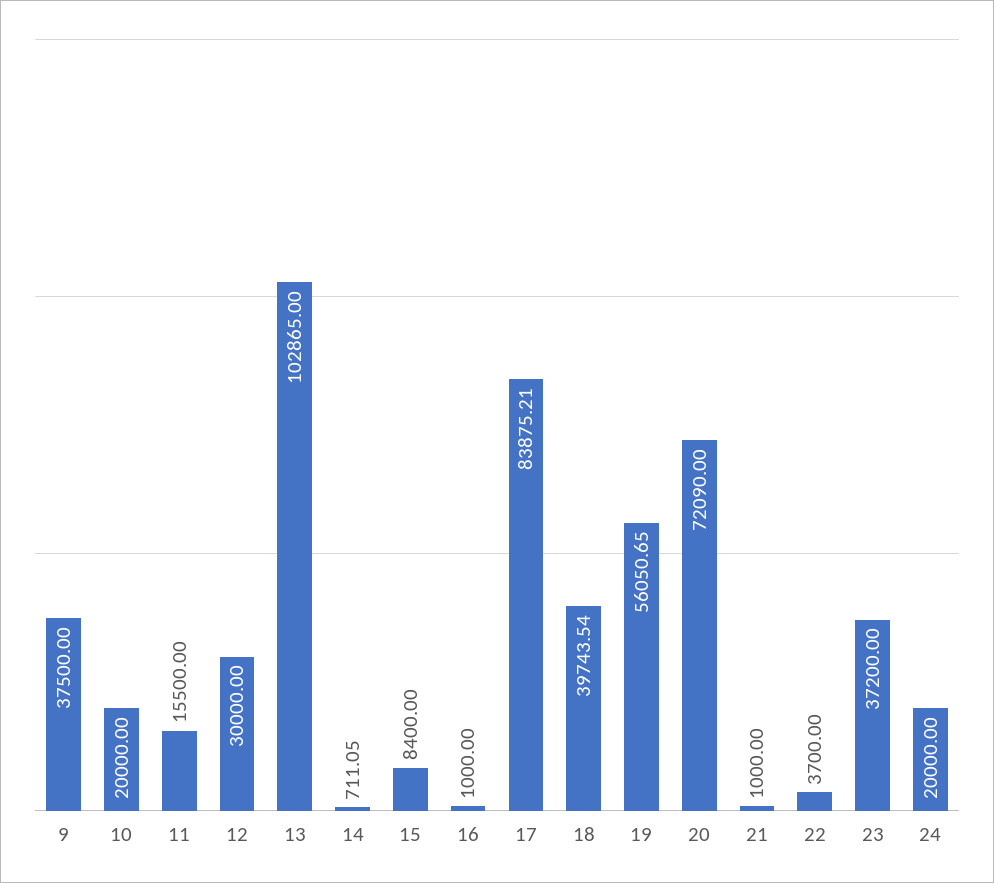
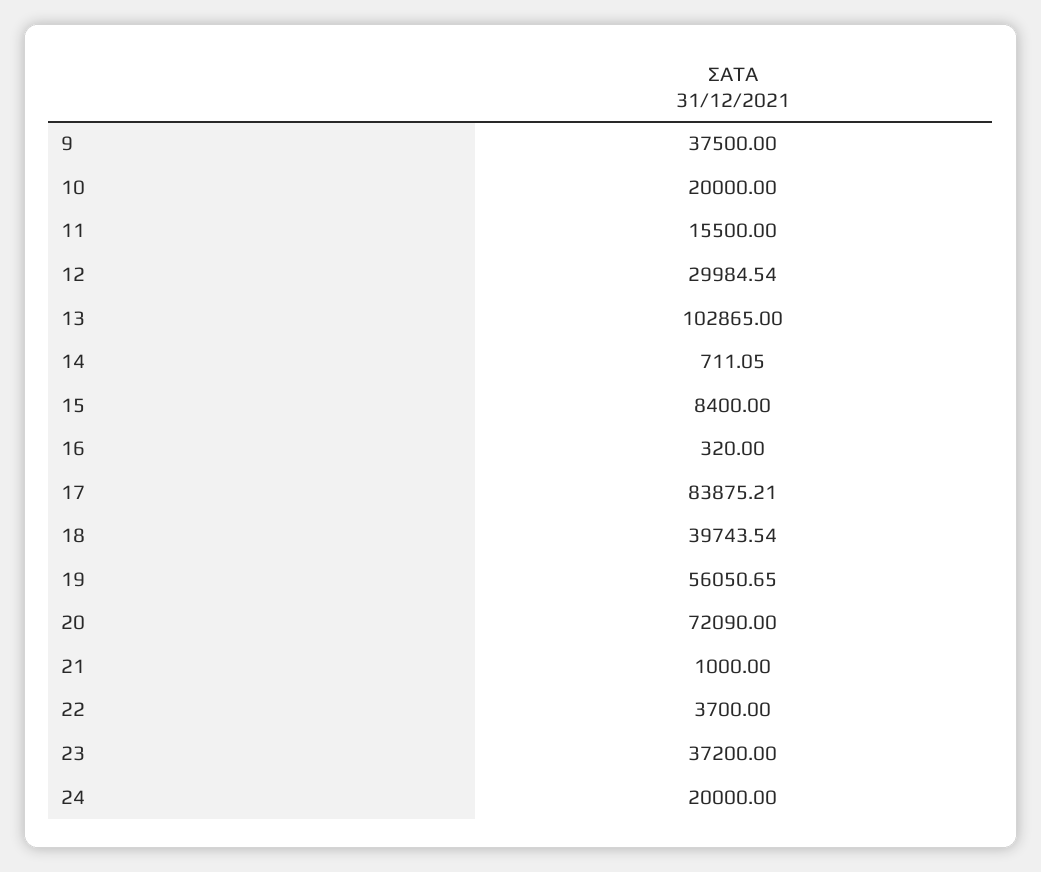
  {
    "9": 37500,
    "10": 20000,
    "11": 15500,
-   "12": 30000,
+   "12": 29984.54,
    "13": 102865,
    "14": 711.05,
    "15": 8400,
-   "16": 1000,
+   "16": 320,
    "17": 83875.21,
    "18": 39743.54,
    "19": 56050.65,
    "20": 72090,
    "21": 1000,
    "22": 3700,
    "23": 37200,
    "24": 20000
  }

